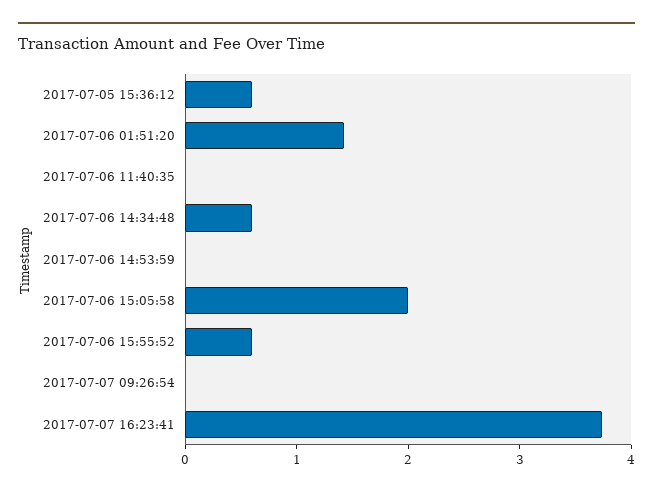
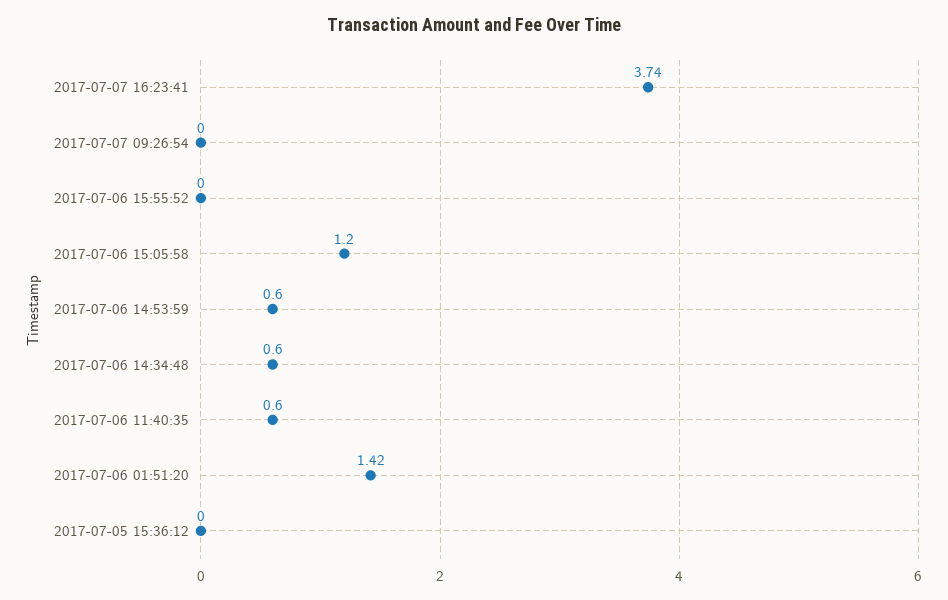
  {
-   "2017-07-05 15:36:12": 0.6,
+   "2017-07-05 15:36:12": 0,
    "2017-07-06 01:51:20": 1.42,
-   "2017-07-06 11:40:35": 0,
+   "2017-07-06 11:40:35": 0.6,
    "2017-07-06 14:34:48": 0.6,
-   "2017-07-06 14:53:59": 0,
+   "2017-07-06 14:53:59": 0.6,
-   "2017-07-06 15:05:58": 2,
+   "2017-07-06 15:05:58": 1.2,
-   "2017-07-06 15:55:52": 0.6,
+   "2017-07-06 15:55:52": 0,
    "2017-07-07 09:26:54": 0,
    "2017-07-07 16:23:41": 3.74
  }

